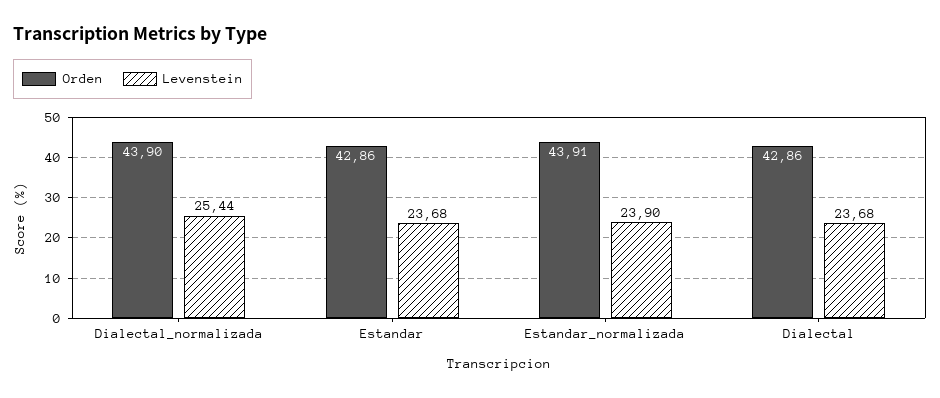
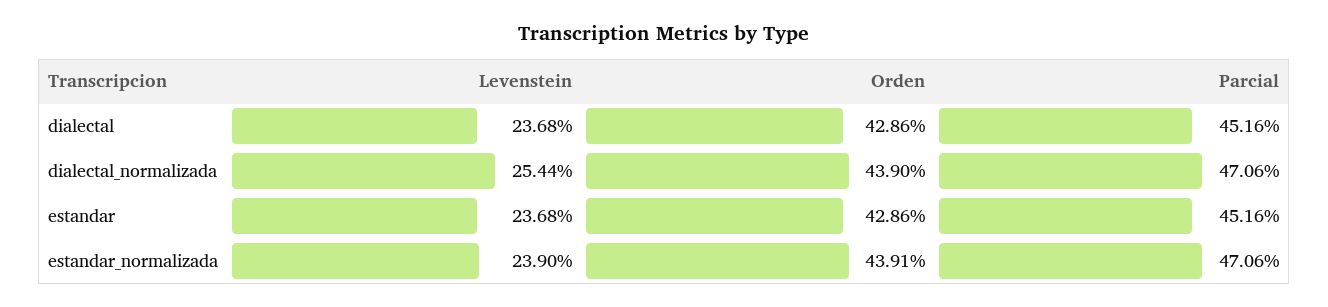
  {
    "Orden": {
      "Dialectal_normalizada": 43.9,
      "Estandar": 42.86,
      "Estandar_normalizada": 43.91,
      "Dialectal": 42.86
    },
    "Levenstein": {
      "Dialectal_normalizada": 25.44,
      "Estandar": 23.68,
      "Estandar_normalizada": 23.9,
      "Dialectal": 23.68
-   }
+   },
+   "Parcial": {
+     "Dialectal": 45.16,
+     "Dialectal_normalizada": 47.06,
+     "Estandar": 45.16,
+     "Estandar_normalizada": 47.06
+   }
  }

